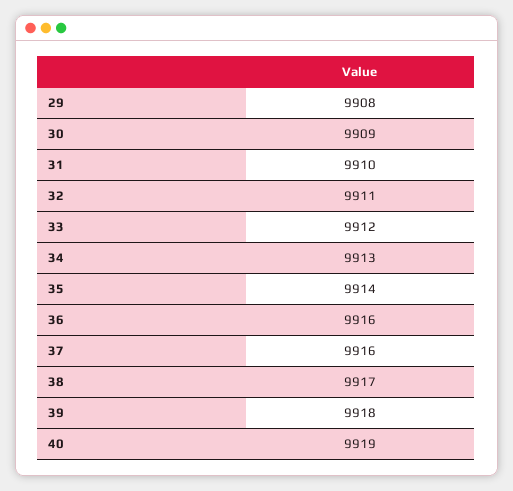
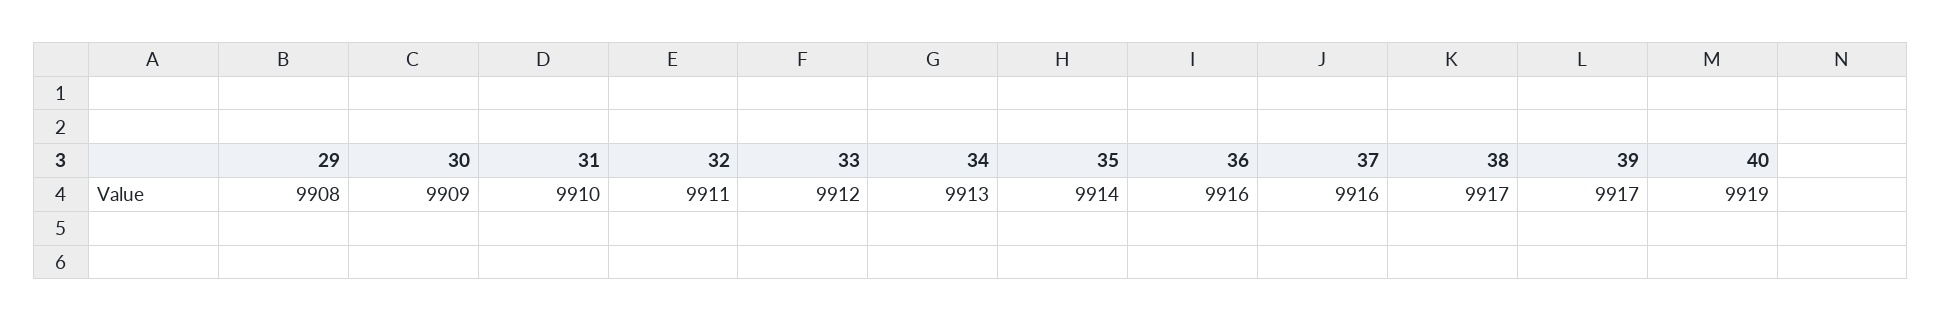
  {
    "29": 9908,
    "30": 9909,
    "31": 9910,
    "32": 9911,
    "33": 9912,
    "34": 9913,
    "35": 9914,
    "36": 9916,
    "37": 9916,
    "38": 9917,
-   "39": 9918,
+   "39": 9917,
    "40": 9919
  }

